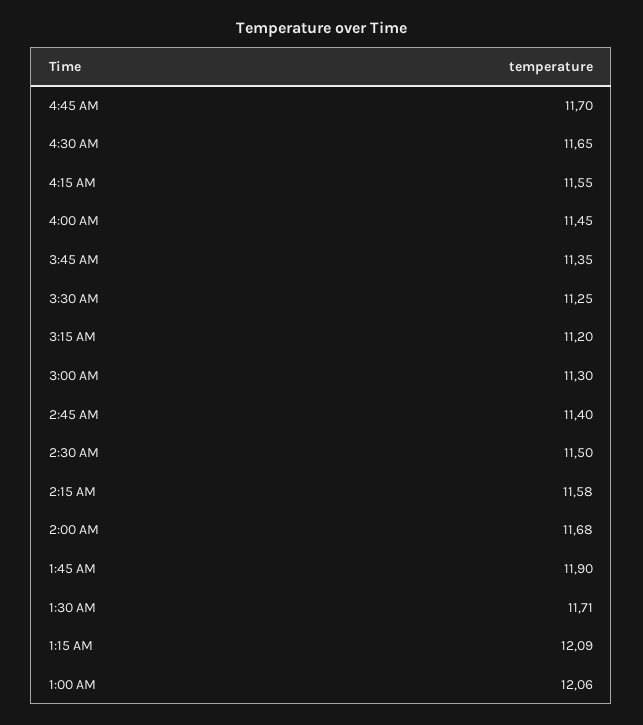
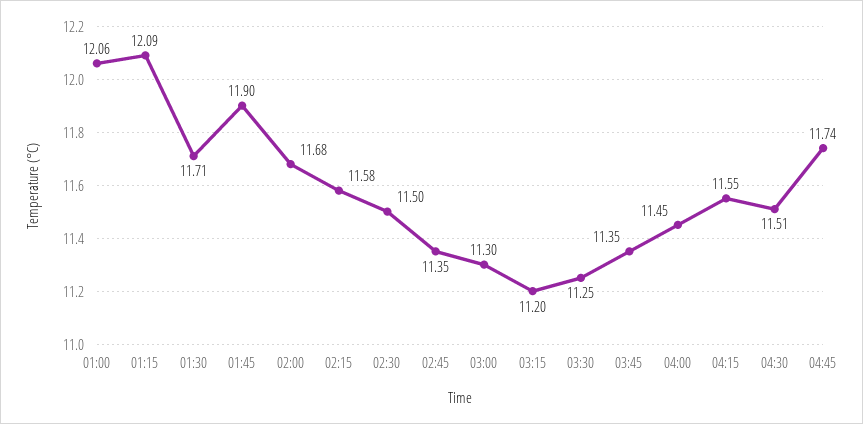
  {
-   "4:45 AM": 11.7,
+   "4:45 AM": 11.74,
-   "4:30 AM": 11.65,
+   "4:30 AM": 11.51,
    "4:15 AM": 11.55,
    "4:00 AM": 11.45,
    "3:45 AM": 11.35,
    "3:30 AM": 11.25,
    "3:15 AM": 11.2,
    "3:00 AM": 11.3,
-   "2:45 AM": 11.4,
+   "2:45 AM": 11.35,
    "2:30 AM": 11.5,
    "2:15 AM": 11.58,
    "2:00 AM": 11.68,
    "1:45 AM": 11.9,
    "1:30 AM": 11.71,
    "1:15 AM": 12.09,
    "1:00 AM": 12.06
  }

